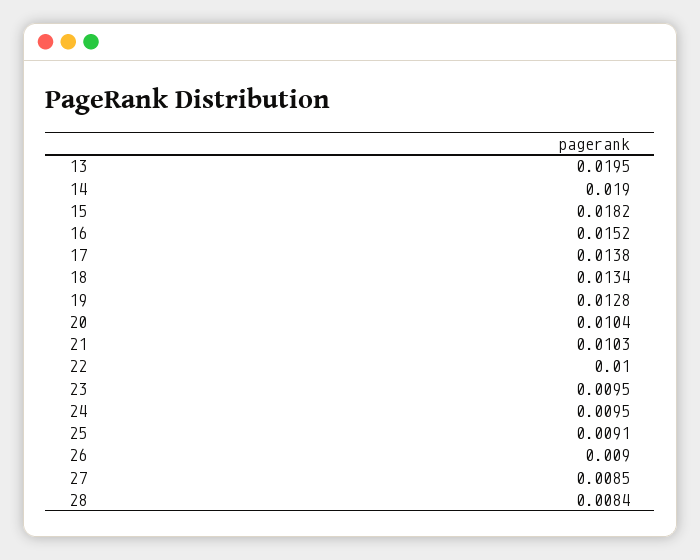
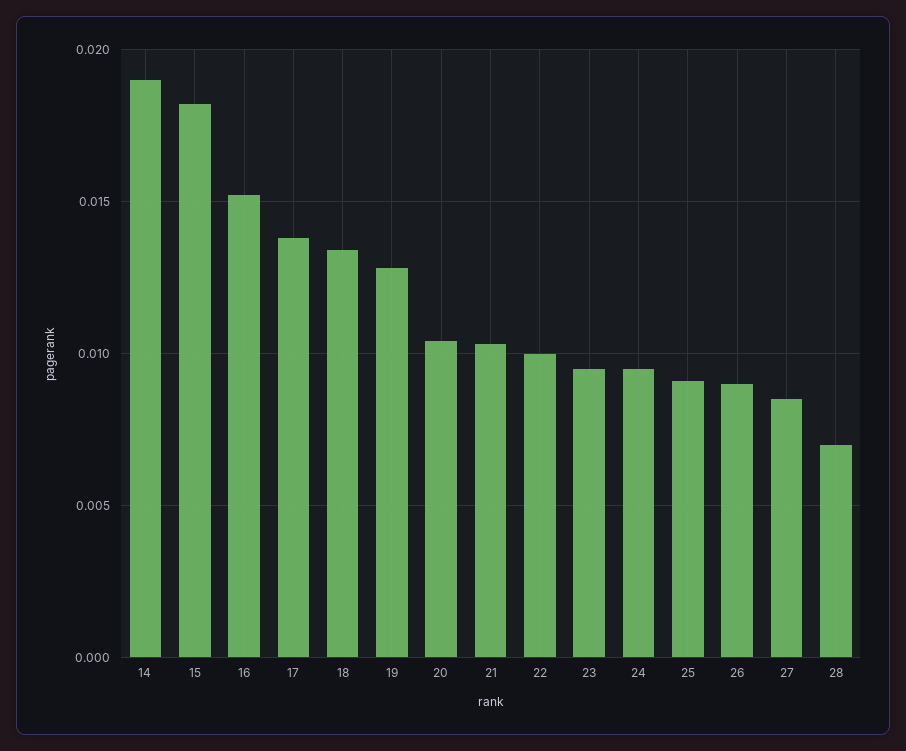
  {
-   "13": 0.0195,
    "14": 0.019,
    "15": 0.0182,
    "16": 0.0152,
    "17": 0.0138,
    "18": 0.0134,
    "19": 0.0128,
    "20": 0.0104,
    "21": 0.0103,
    "22": 0.01,
    "23": 0.0095,
    "24": 0.0095,
    "25": 0.0091,
    "26": 0.009,
    "27": 0.0085,
-   "28": 0.0084
+   "28": 0.007
  }

